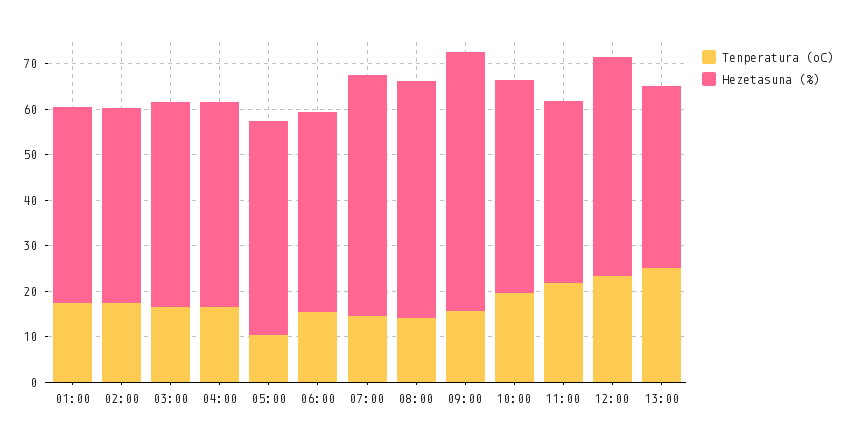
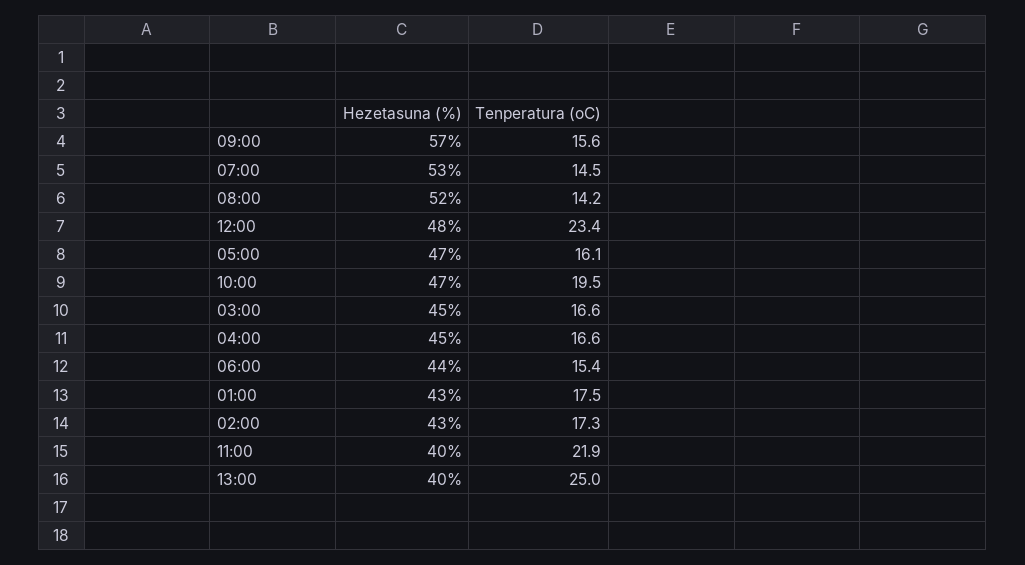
  {
    "Tenperatura (oC)": {
      "01:00": 17.5,
      "02:00": 17.3,
      "03:00": 16.6,
      "04:00": 16.6,
-     "05:00": 10,
+     "05:00": 16.1,
      "06:00": 15.4,
      "07:00": 14.5,
      "08:00": 14.2,
      "09:00": 15.6,
      "10:00": 19.5,
      "11:00": 21.9,
      "12:00": 23.4,
      "13:00": 25
    },
    "Hezetasuna (%)": {
      "01:00": 43,
      "02:00": 43,
      "03:00": 45,
      "04:00": 45,
      "05:00": 47,
      "06:00": 44,
      "07:00": 53,
      "08:00": 52,
      "09:00": 57,
      "10:00": 47,
      "11:00": 40,
      "12:00": 48,
      "13:00": 40
    }
  }

